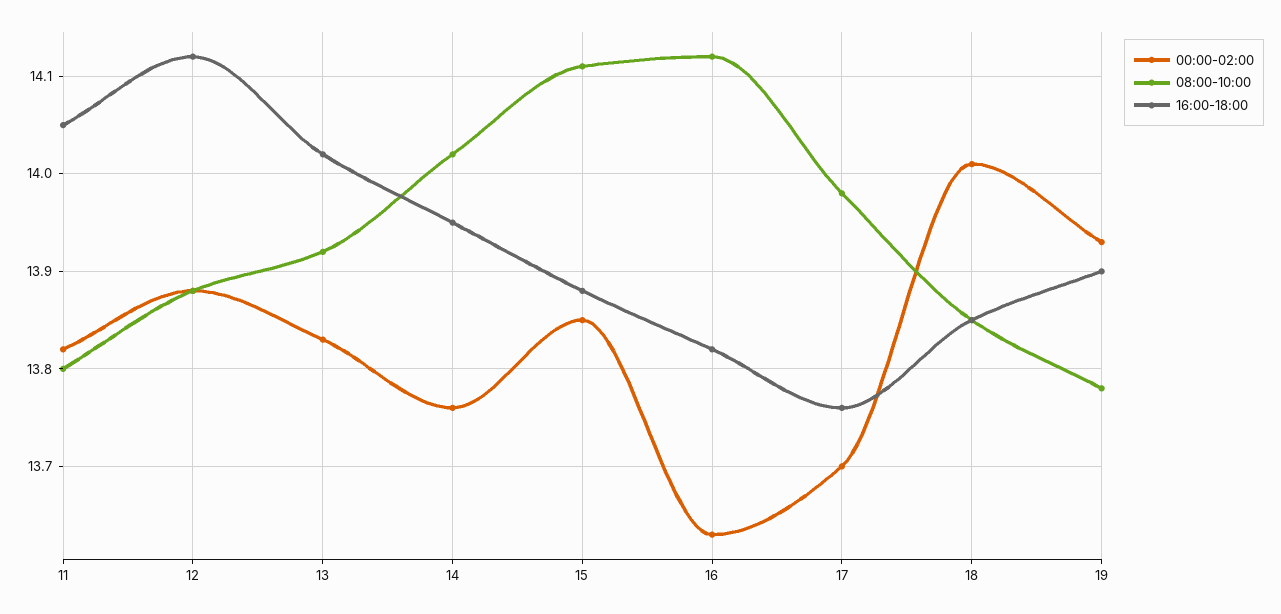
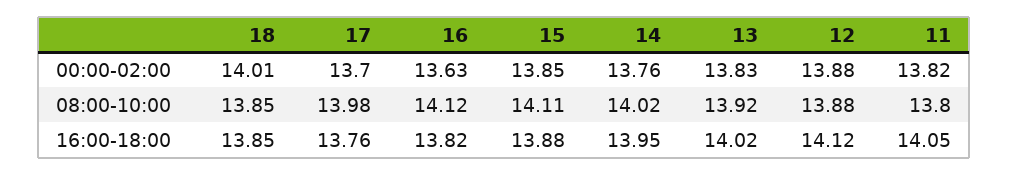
  {
    "00:00-02:00": {
      "11": 13.82,
      "12": 13.88,
      "13": 13.83,
      "14": 13.76,
      "15": 13.85,
      "16": 13.63,
      "17": 13.7,
-     "18": 14.01,
+     "18": 14.01
-     "19": 13.93
    },
    "08:00-10:00": {
      "11": 13.8,
      "12": 13.88,
      "13": 13.92,
      "14": 14.02,
      "15": 14.11,
      "16": 14.12,
      "17": 13.98,
-     "18": 13.85,
+     "18": 13.85
-     "19": 13.78
    },
    "16:00-18:00": {
      "11": 14.05,
      "12": 14.12,
      "13": 14.02,
      "14": 13.95,
      "15": 13.88,
      "16": 13.82,
      "17": 13.76,
-     "18": 13.85,
+     "18": 13.85
-     "19": 13.9
    }
  }

